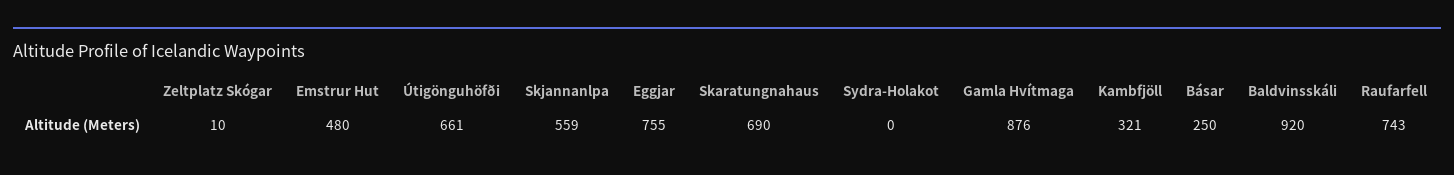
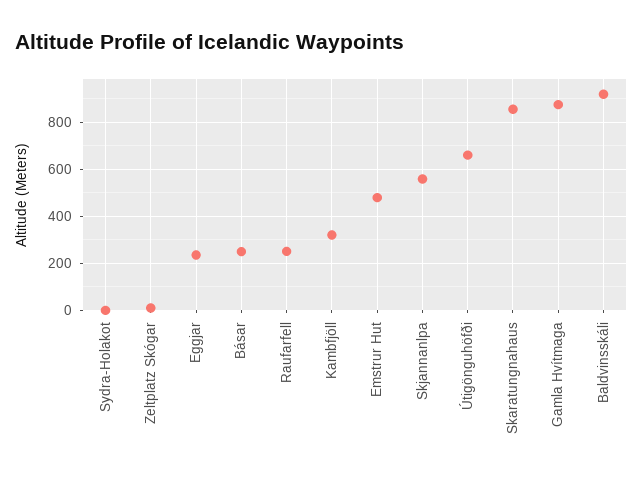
  {
    "Zeltplatz Skógar": 10,
    "Emstrur Hut": 480,
    "Útigönguhöfði": 661,
    "Skjannanlpa": 559,
-   "Eggjar": 755,
+   "Eggjar": 250,
-   "Skaratungnahaus": 690,
+   "Skaratungnahaus": 850,
    "Sydra-Holakot": 0,
    "Gamla Hvítmaga": 876,
    "Kambfjöll": 321,
    "Básar": 250,
    "Baldvinsskáli": 920,
-   "Raufarfell": 743
+   "Raufarfell": 250
  }

